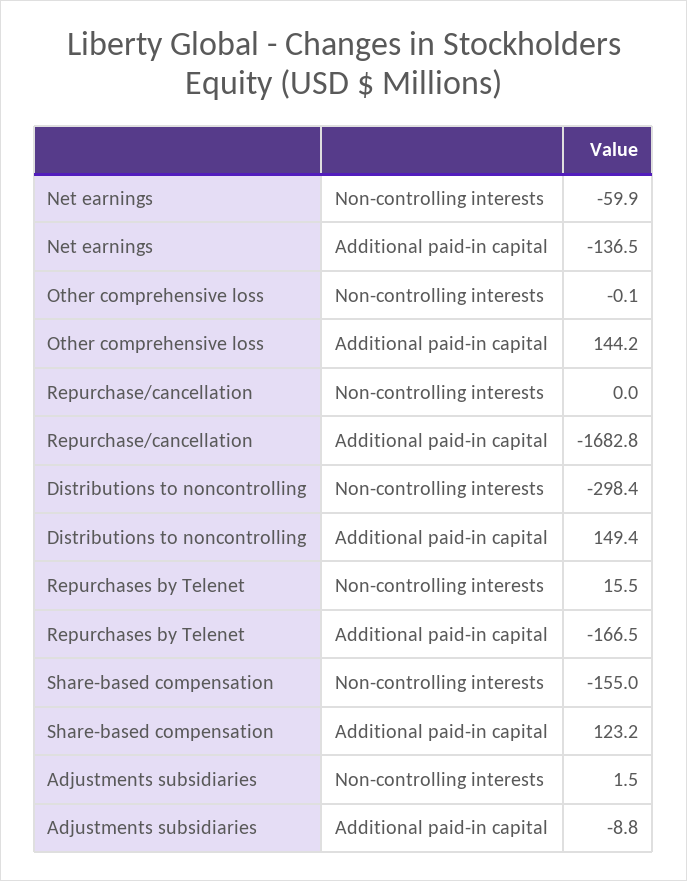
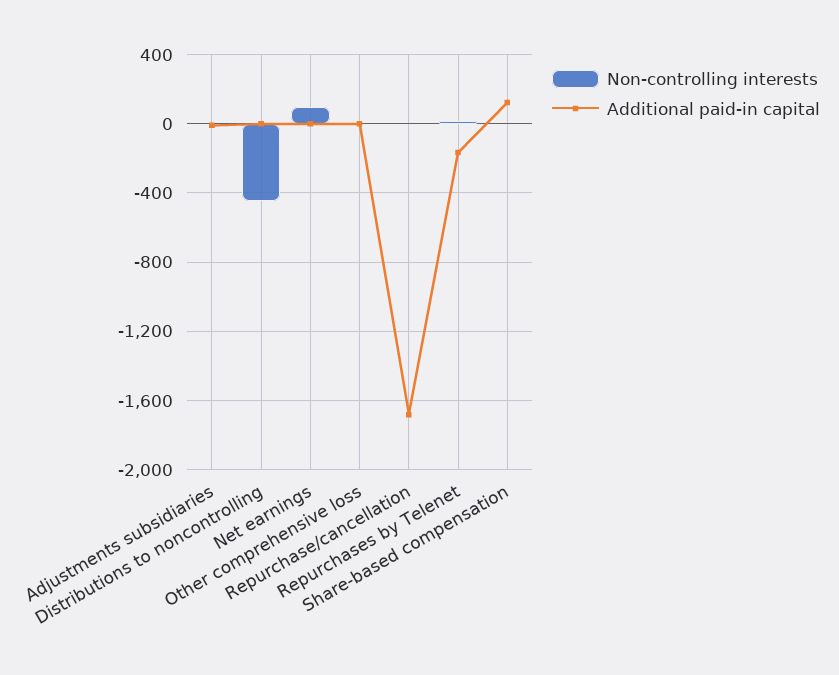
  {
    "Non-controlling interests": {
-     "Net earnings": -59.9,
+     "Net earnings": 100,
      "Other comprehensive loss": -0.1,
      "Repurchase/cancellation": 0,
-     "Distributions to noncontrolling": -298.4,
+     "Distributions to noncontrolling": -450,
      "Repurchases by Telenet": 15.5,
-     "Share-based compensation": -155,
+     "Share-based compensation": 0,
      "Adjustments subsidiaries": 1.5
    },
    "Additional paid-in capital": {
-     "Net earnings": -136.5,
+     "Net earnings": 0,
-     "Other comprehensive loss": 144.2,
+     "Other comprehensive loss": 0,
      "Repurchase/cancellation": -1682.8,
-     "Distributions to noncontrolling": 149.4,
+     "Distributions to noncontrolling": 0,
      "Repurchases by Telenet": -166.5,
      "Share-based compensation": 123.2,
      "Adjustments subsidiaries": -8.8
    }
  }

